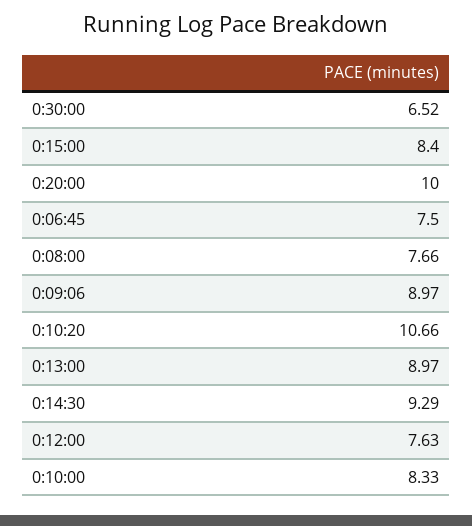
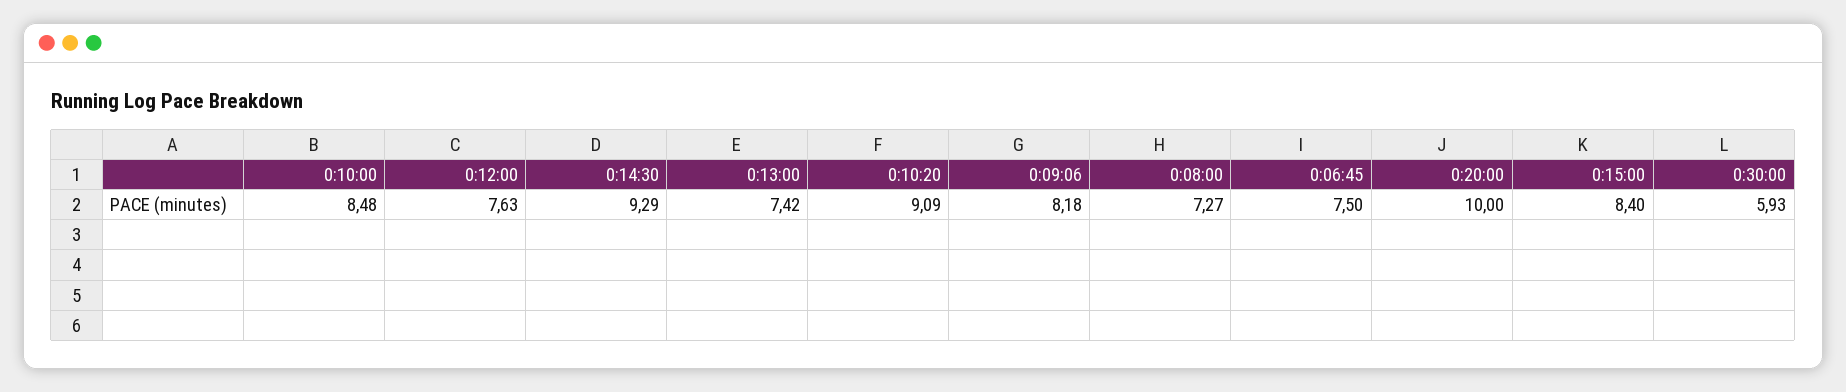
  {
-   "0:30:00": 6.52,
+   "0:30:00": 5.93,
    "0:15:00": 8.4,
    "0:20:00": 10,
    "0:06:45": 7.5,
-   "0:08:00": 7.66,
+   "0:08:00": 7.27,
-   "0:09:06": 8.97,
+   "0:09:06": 8.18,
-   "0:10:20": 10.66,
+   "0:10:20": 9.09,
-   "0:13:00": 8.97,
+   "0:13:00": 7.42,
    "0:14:30": 9.29,
    "0:12:00": 7.63,
-   "0:10:00": 8.33
+   "0:10:00": 8.48
  }

